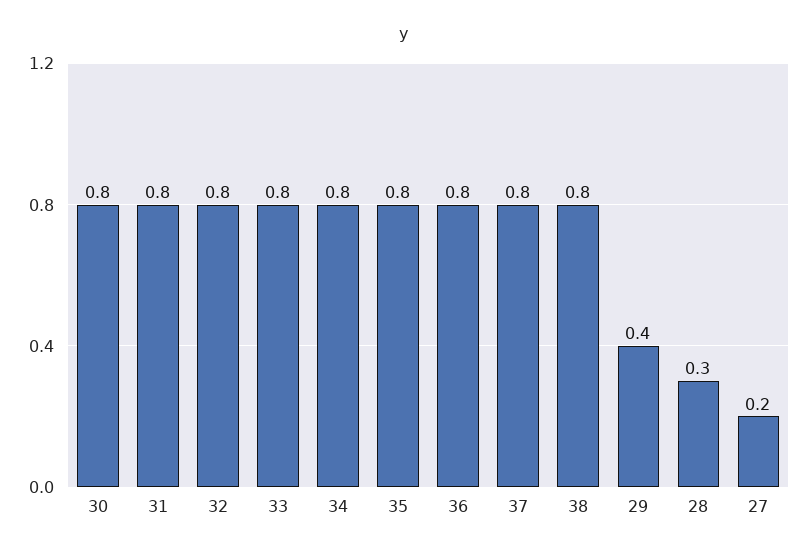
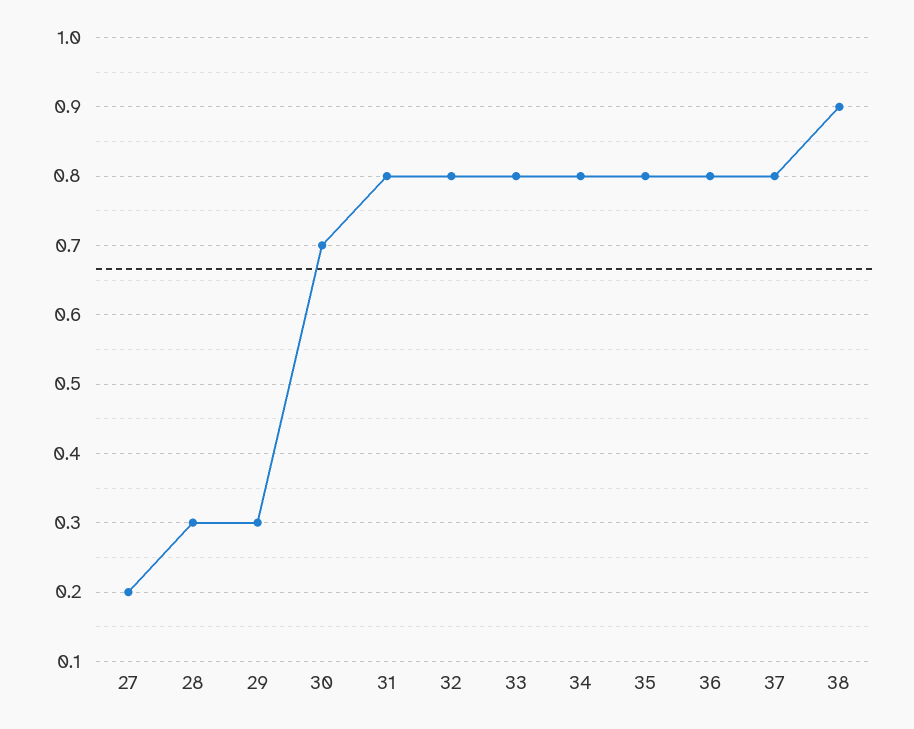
  {
-   "30": 0.8,
+   "30": 0.7,
    "31": 0.8,
    "32": 0.8,
    "33": 0.8,
    "34": 0.8,
    "35": 0.8,
    "36": 0.8,
    "37": 0.8,
-   "38": 0.8,
+   "38": 0.9,
-   "29": 0.4,
+   "29": 0.3,
    "28": 0.3,
    "27": 0.2
  }

